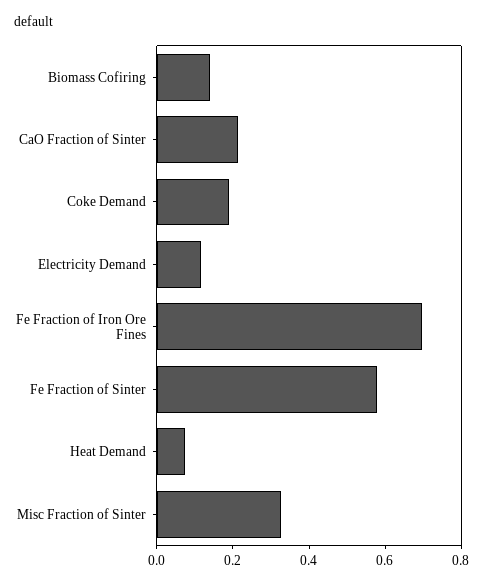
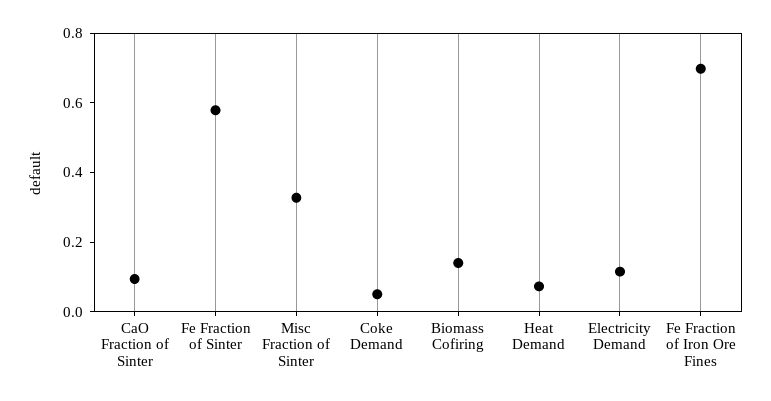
  {
    "Biomass Cofiring": 0.15,
-   "CaO Fraction of Sinter": 0.2,
+   "CaO Fraction of Sinter": 0.1,
-   "Coke Demand": 0.2,
+   "Coke Demand": 0.05,
    "Electricity Demand": 0.1,
    "Fe Fraction of Iron Ore Fines": 0.7,
    "Fe Fraction of Sinter": 0.6,
    "Heat Demand": 0.05,
    "Misc Fraction of Sinter": 0.35
  }

